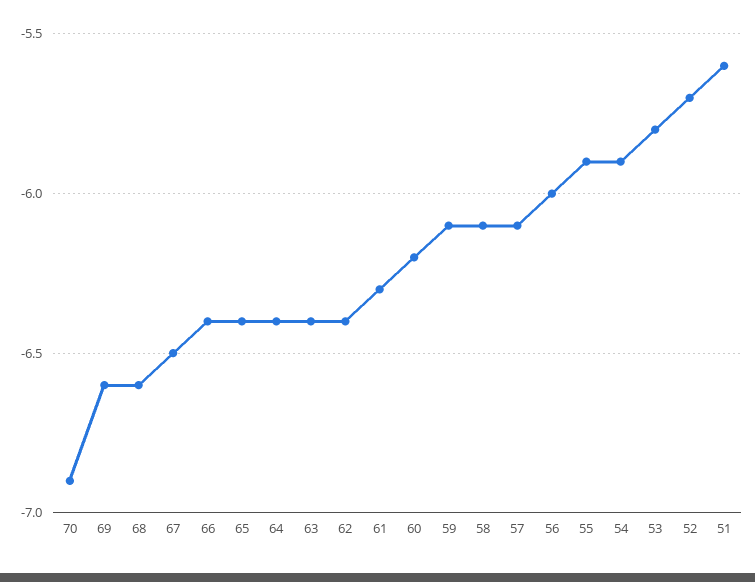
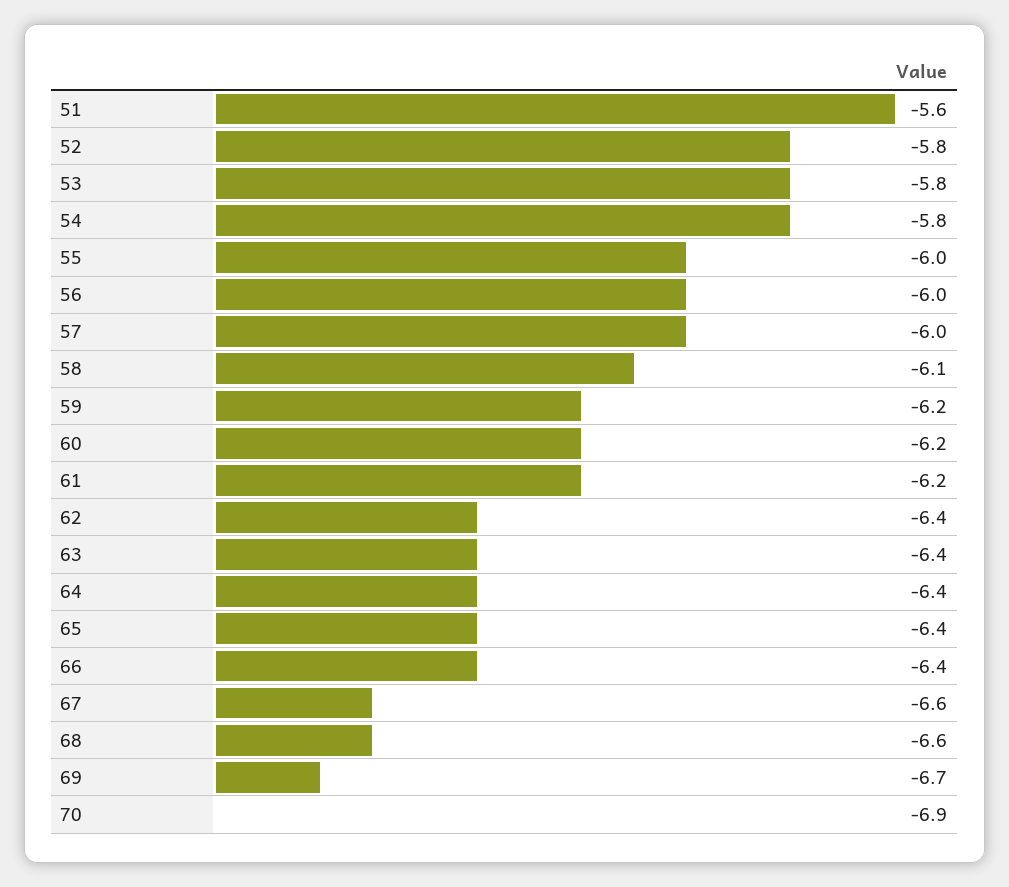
  {
    "70": -6.9,
-   "69": -6.6,
+   "69": -6.7,
    "68": -6.6,
-   "67": -6.5,
+   "67": -6.6,
    "66": -6.4,
    "65": -6.4,
    "64": -6.4,
    "63": -6.4,
    "62": -6.4,
-   "61": -6.3,
+   "61": -6.2,
    "60": -6.2,
-   "59": -6.1,
+   "59": -6.2,
    "58": -6.1,
-   "57": -6.1,
+   "57": -6,
    "56": -6,
-   "55": -5.9,
+   "55": -6,
-   "54": -5.9,
+   "54": -5.8,
    "53": -5.8,
-   "52": -5.7,
+   "52": -5.8,
    "51": -5.6
  }

